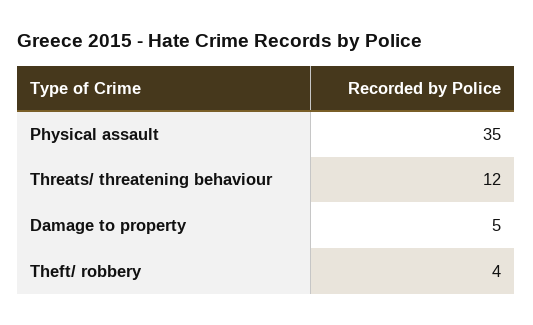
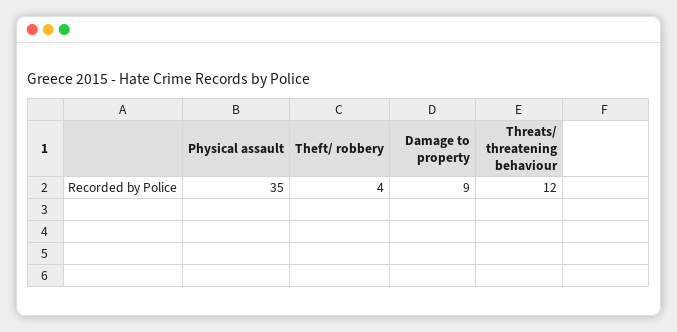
  {
    "Physical assault": 35,
    "Threats/ threatening behaviour": 12,
-   "Damage to property": 5,
+   "Damage to property": 9,
    "Theft/ robbery": 4
  }

